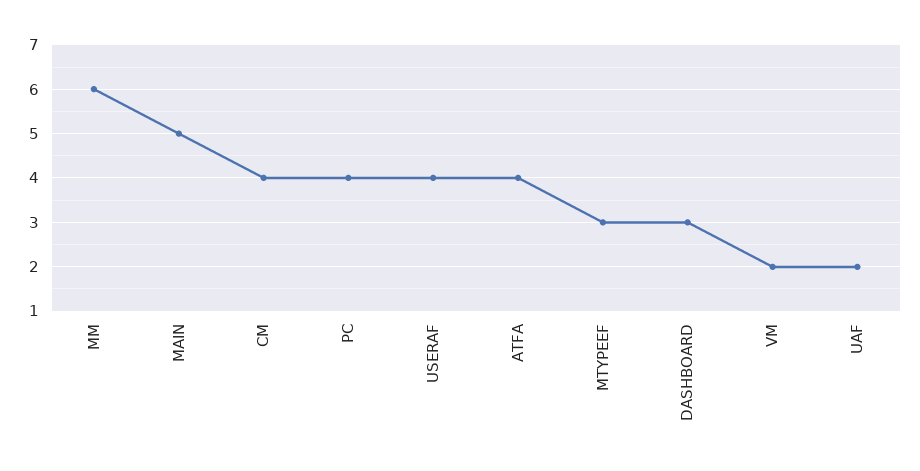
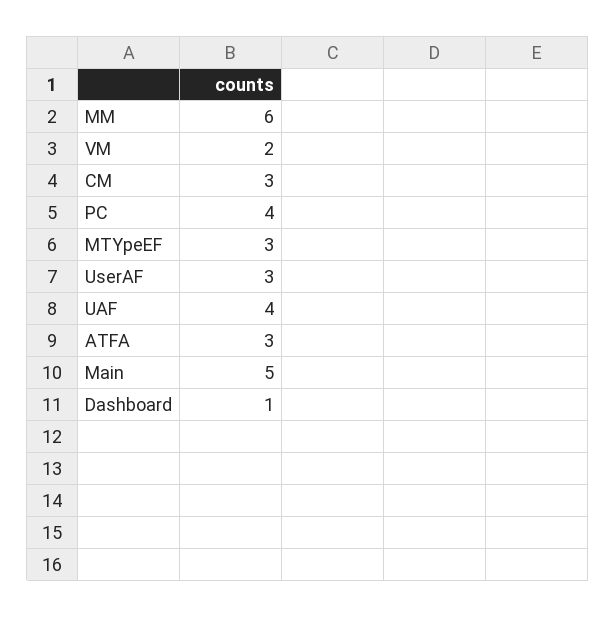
  {
    "MM": 6,
    "MAIN": 5,
-   "CM": 4,
+   "CM": 3,
    "PC": 4,
-   "USERAF": 4,
+   "USERAF": 3,
-   "ATFA": 4,
+   "ATFA": 3,
    "MTYPEEF": 3,
-   "DASHBOARD": 3,
+   "DASHBOARD": 1,
    "VM": 2,
-   "UAF": 2
+   "UAF": 4
  }

